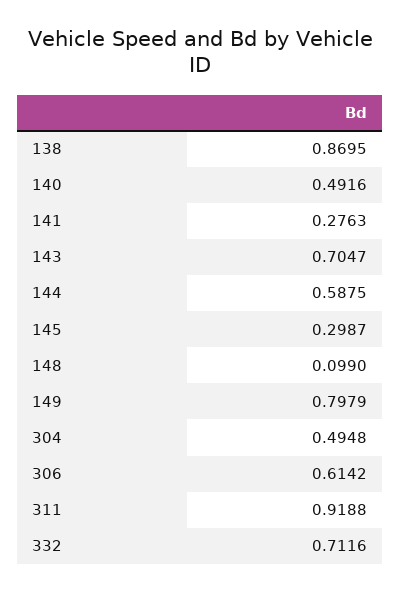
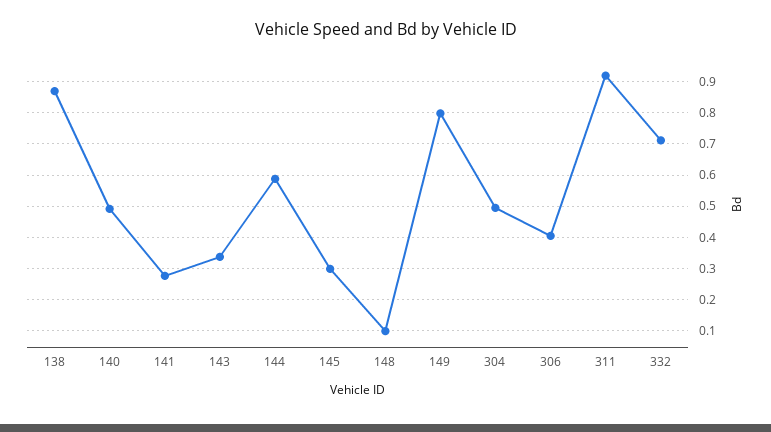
  {
    "138": 0.8695,
    "140": 0.4916,
    "141": 0.2763,
-   "143": 0.7047,
+   "143": 0.34,
    "144": 0.5875,
    "145": 0.2987,
    "148": 0.099,
    "149": 0.7979,
    "304": 0.4948,
-   "306": 0.6142,
+   "306": 0.4,
    "311": 0.9188,
    "332": 0.7116
  }

